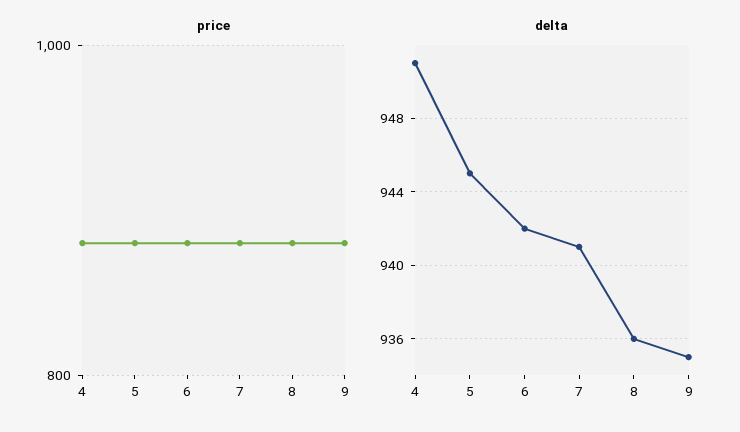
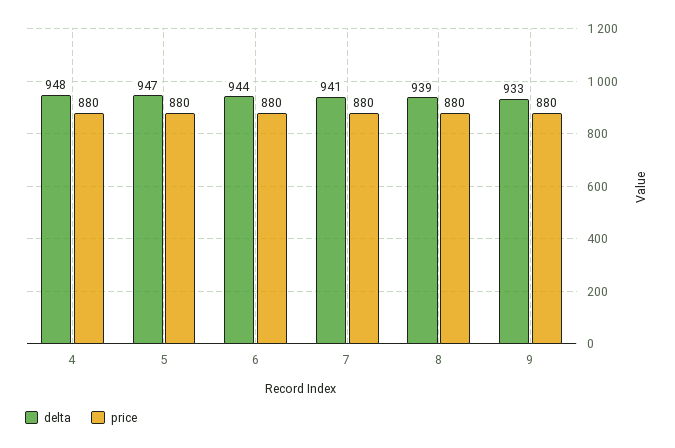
  {
    "price": {
      "4": 880,
      "5": 880,
      "6": 880,
      "7": 880,
      "8": 880,
      "9": 880
    },
    "delta": {
-     "4": 951,
+     "4": 948,
-     "5": 945,
+     "5": 947,
-     "6": 942,
+     "6": 944,
      "7": 941,
-     "8": 936,
+     "8": 939,
-     "9": 935
+     "9": 933
    }
  }

